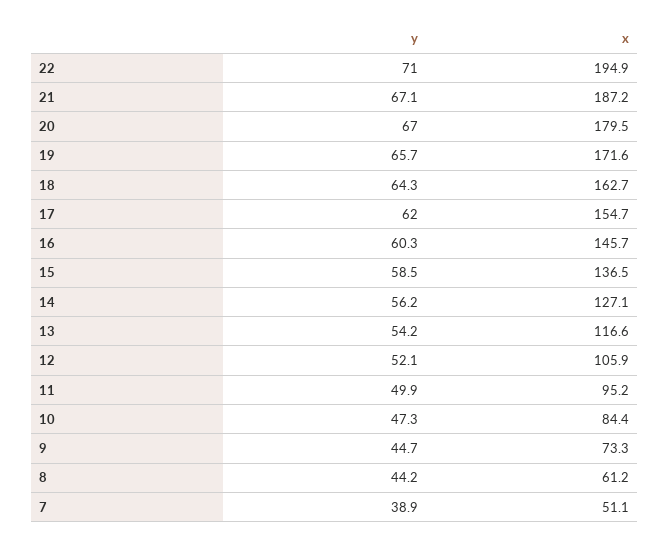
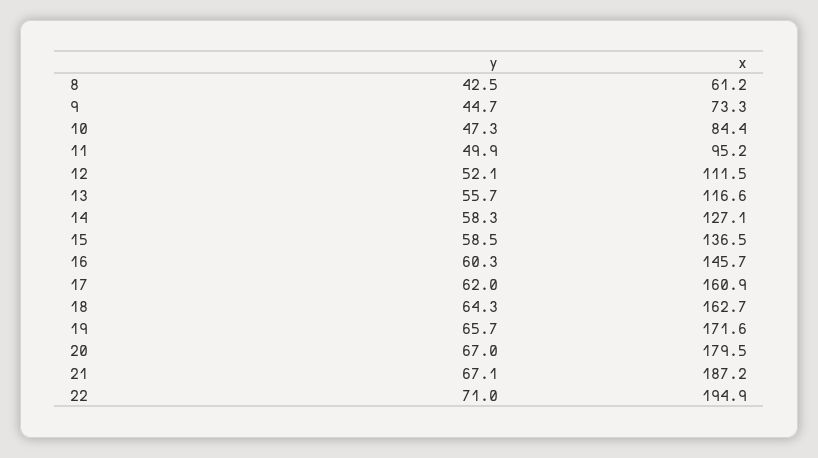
  {
    "y": {
      "22": 71,
      "21": 67.1,
      "20": 67,
      "19": 65.7,
      "18": 64.3,
      "17": 62,
      "16": 60.3,
      "15": 58.5,
-     "14": 56.2,
+     "14": 58.3,
-     "13": 54.2,
+     "13": 55.7,
      "12": 52.1,
      "11": 49.9,
      "10": 47.3,
      "9": 44.7,
-     "8": 44.2,
+     "8": 42.5
-     "7": 38.9
    },
    "x": {
      "22": 194.9,
      "21": 187.2,
      "20": 179.5,
      "19": 171.6,
      "18": 162.7,
-     "17": 154.7,
+     "17": 160.9,
      "16": 145.7,
      "15": 136.5,
      "14": 127.1,
      "13": 116.6,
-     "12": 105.9,
+     "12": 111.5,
      "11": 95.2,
      "10": 84.4,
      "9": 73.3,
-     "8": 61.2,
+     "8": 61.2
-     "7": 51.1
    }
  }

